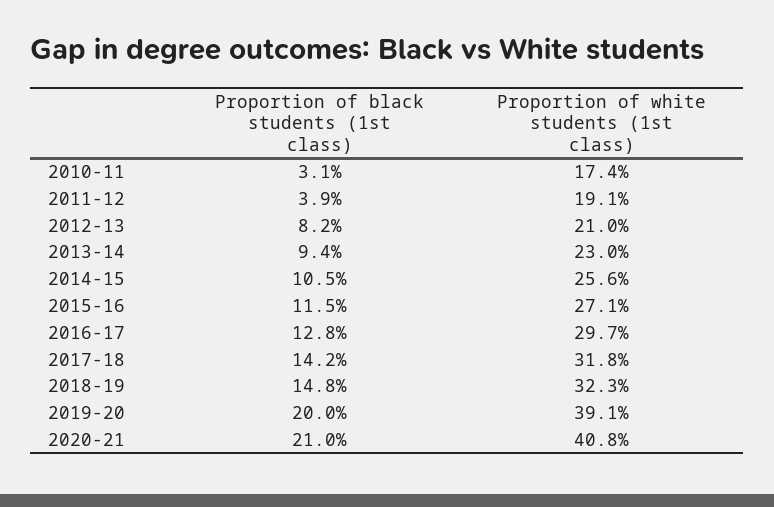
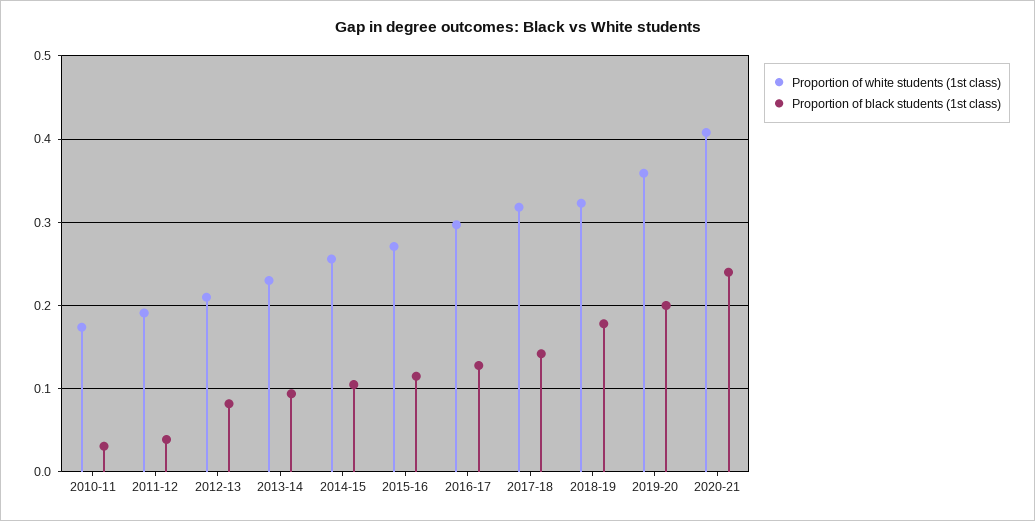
  {
    "Proportion of black students (1st class)": {
      "2010-11": 0.031,
      "2011-12": 0.039,
      "2012-13": 0.082,
      "2013-14": 0.094,
      "2014-15": 0.105,
      "2015-16": 0.115,
      "2016-17": 0.128,
      "2017-18": 0.142,
-     "2018-19": 0.148,
+     "2018-19": 0.18,
      "2019-20": 0.2,
-     "2020-21": 0.21
+     "2020-21": 0.24
    },
    "Proportion of white students (1st class)": {
      "2010-11": 0.174,
      "2011-12": 0.191,
      "2012-13": 0.21,
      "2013-14": 0.23,
      "2014-15": 0.256,
      "2015-16": 0.271,
      "2016-17": 0.297,
      "2017-18": 0.318,
      "2018-19": 0.323,
-     "2019-20": 0.391,
+     "2019-20": 0.36,
      "2020-21": 0.408
    }
  }

